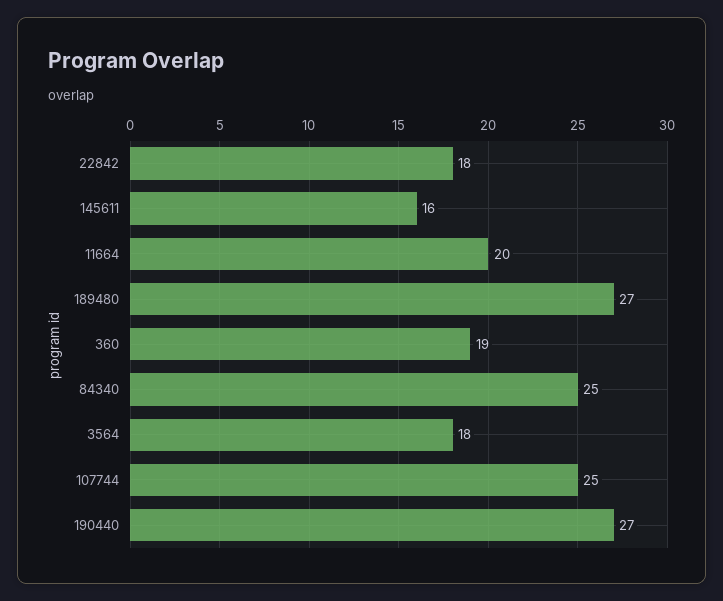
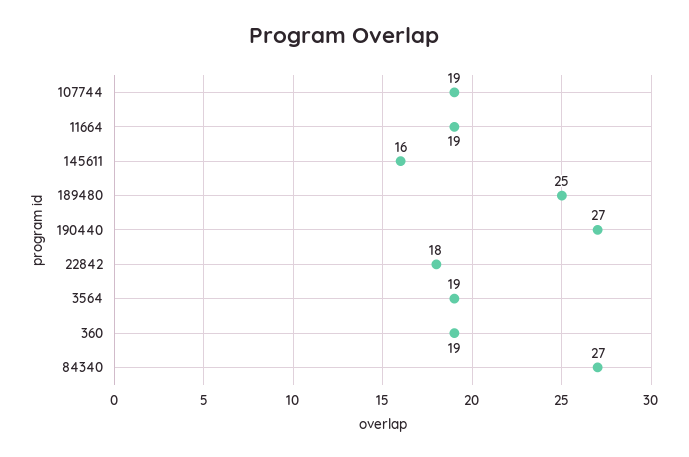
  {
    "22842": 18,
    "145611": 16,
-   "11664": 20,
+   "11664": 19,
-   "189480": 27,
+   "189480": 25,
    "360": 19,
-   "84340": 25,
+   "84340": 27,
-   "3564": 18,
+   "3564": 19,
-   "107744": 25,
+   "107744": 19,
    "190440": 27
  }

